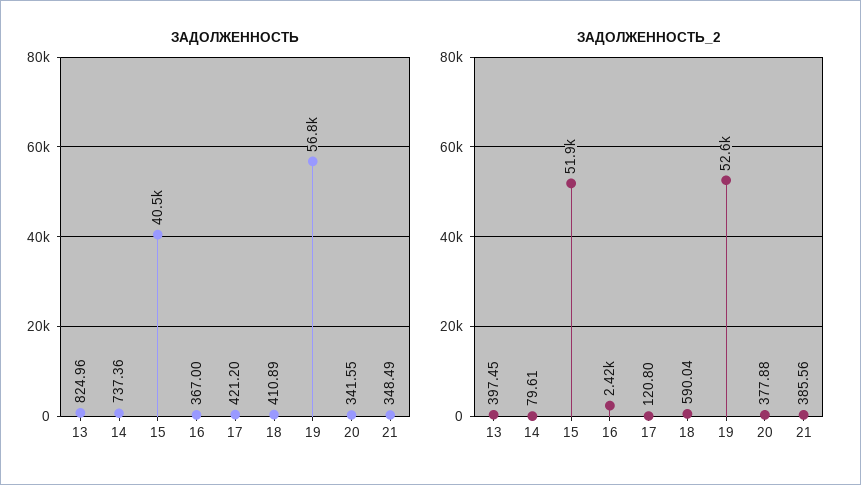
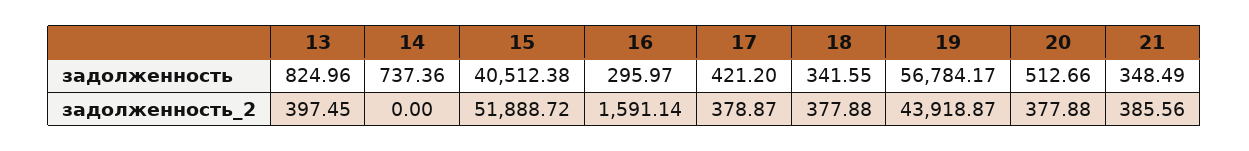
  {
    "ЗАДОЛЖЕННОСТЬ": {
      "13": 824.96,
      "14": 737.36,
      "15": 40512.38,
-     "16": 367,
+     "16": 295.97,
      "17": 421.2,
-     "18": 410.89,
+     "18": 341.55,
      "19": 56784.17,
-     "20": 341.55,
+     "20": 512.66,
      "21": 348.49
    },
    "ЗАДОЛЖЕННОСТЬ_2": {
      "13": 397.45,
-     "14": 79.61,
+     "14": 0,
      "15": 51888.72,
-     "16": 2420,
+     "16": 1591.14,
-     "17": 120.8,
+     "17": 378.87,
-     "18": 590.04,
+     "18": 377.88,
-     "19": 52600,
+     "19": 43918.87,
      "20": 377.88,
      "21": 385.56
    }
  }

